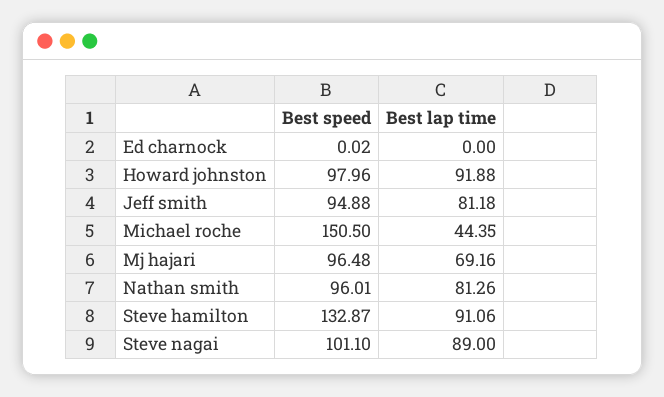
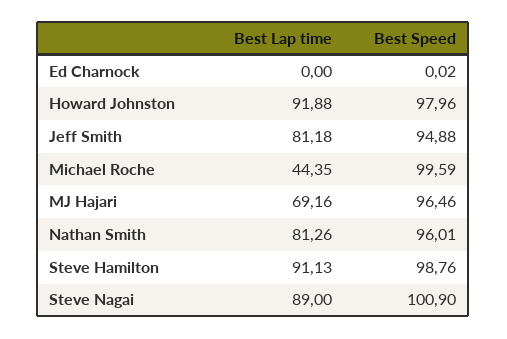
  {
    "Best speed": {
      "Ed charnock": 0.02,
      "Howard johnston": 97.96,
      "Jeff smith": 94.88,
-     "Michael roche": 150.5,
+     "Michael roche": 99.59,
-     "Mj hajari": 96.48,
+     "Mj hajari": 96.46,
      "Nathan smith": 96.01,
-     "Steve hamilton": 132.87,
+     "Steve hamilton": 98.76,
-     "Steve nagai": 101.1
+     "Steve nagai": 100.9
    },
    "Best lap time": {
      "Ed charnock": 0,
      "Howard johnston": 91.88,
      "Jeff smith": 81.18,
      "Michael roche": 44.35,
      "Mj hajari": 69.16,
      "Nathan smith": 81.26,
-     "Steve hamilton": 91.06,
+     "Steve hamilton": 91.13,
      "Steve nagai": 89
    }
  }

